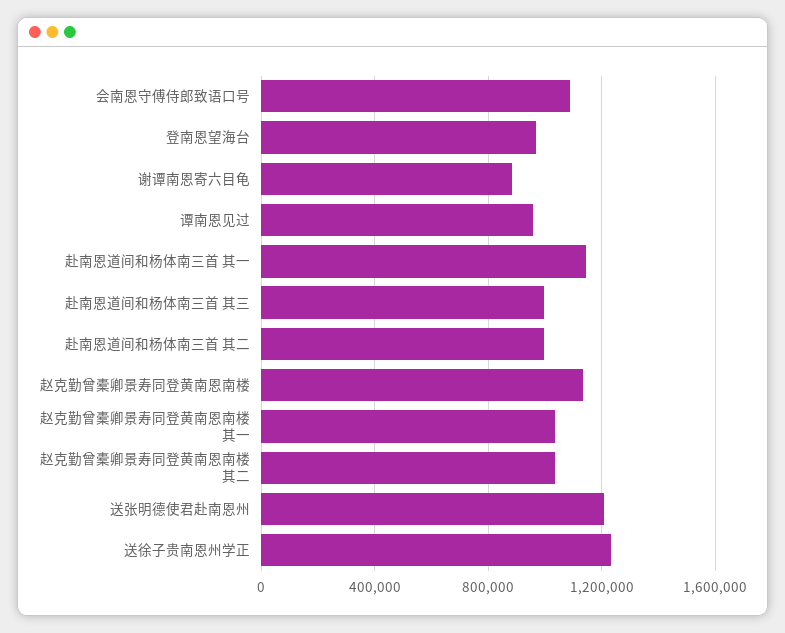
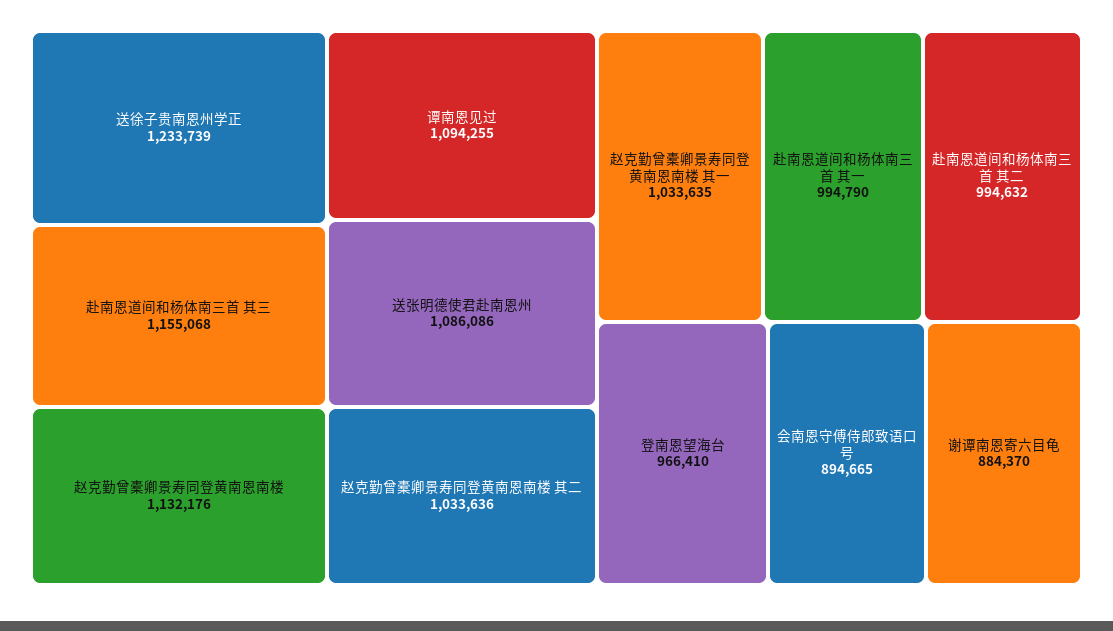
  {
-   "会南恩守傅侍郎致语口号": 1100000,
+   "会南恩守傅侍郎致语口号": 894665,
    "登南恩望海台": 966410,
    "谢谭南恩寄六目龟": 884370,
-   "谭南恩见过": 950000,
+   "谭南恩见过": 1094255,
-   "赴南恩道间和杨体南三首 其一": 1150000,
+   "赴南恩道间和杨体南三首 其一": 994790,
-   "赴南恩道间和杨体南三首 其三": 1000000,
+   "赴南恩道间和杨体南三首 其三": 1155068,
    "赴南恩道间和杨体南三首 其二": 994632,
    "赵克勤曾橐卿景寿同登黄南恩南楼": 1132176,
    "赵克勤曾橐卿景寿同登黄南恩南楼 其一": 1033635,
    "赵克勤曾橐卿景寿同登黄南恩南楼 其二": 1033636,
-   "送张明德使君赴南恩州": 1200000,
+   "送张明德使君赴南恩州": 1086086,
    "送徐子贵南恩州学正": 1233739
  }

